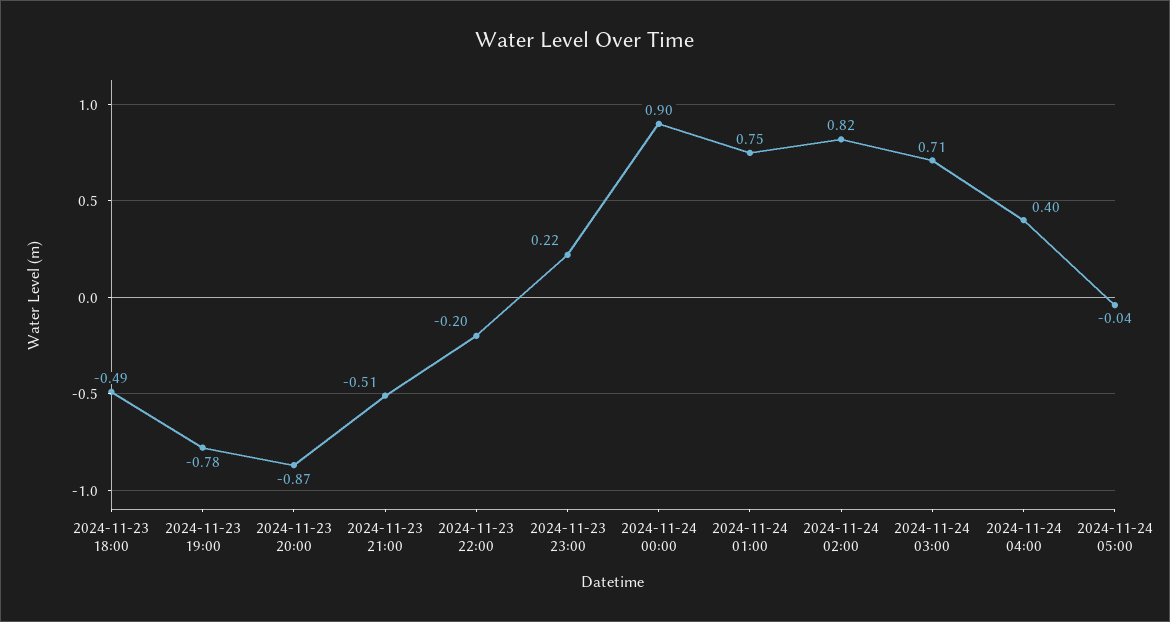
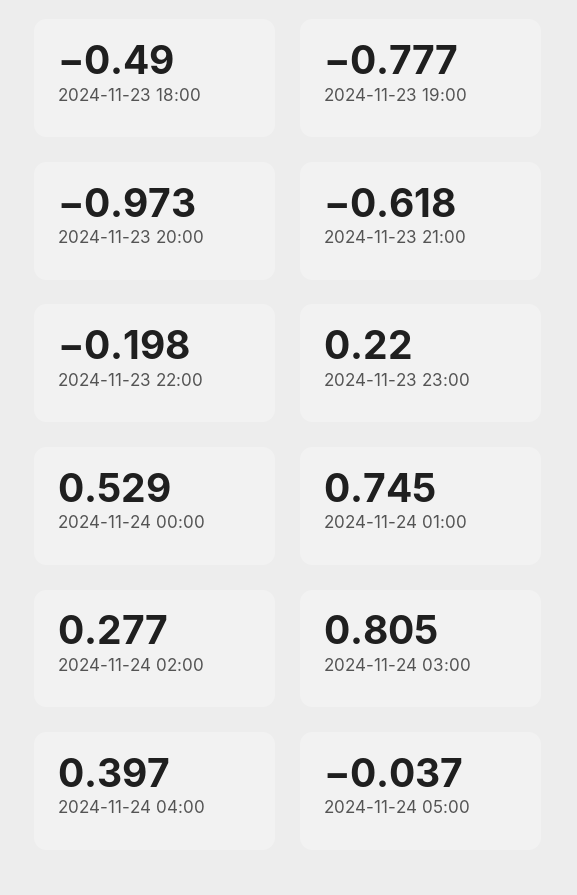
  {
    "2024-11-23 18:00": -0.49,
    "2024-11-23 19:00": -0.777,
-   "2024-11-23 20:00": -0.87,
+   "2024-11-23 20:00": -0.973,
-   "2024-11-23 21:00": -0.51,
+   "2024-11-23 21:00": -0.618,
    "2024-11-23 22:00": -0.198,
    "2024-11-23 23:00": 0.22,
-   "2024-11-24 00:00": 0.9,
+   "2024-11-24 00:00": 0.529,
    "2024-11-24 01:00": 0.745,
-   "2024-11-24 02:00": 0.82,
+   "2024-11-24 02:00": 0.277,
-   "2024-11-24 03:00": 0.71,
+   "2024-11-24 03:00": 0.805,
    "2024-11-24 04:00": 0.397,
    "2024-11-24 05:00": -0.037
  }

